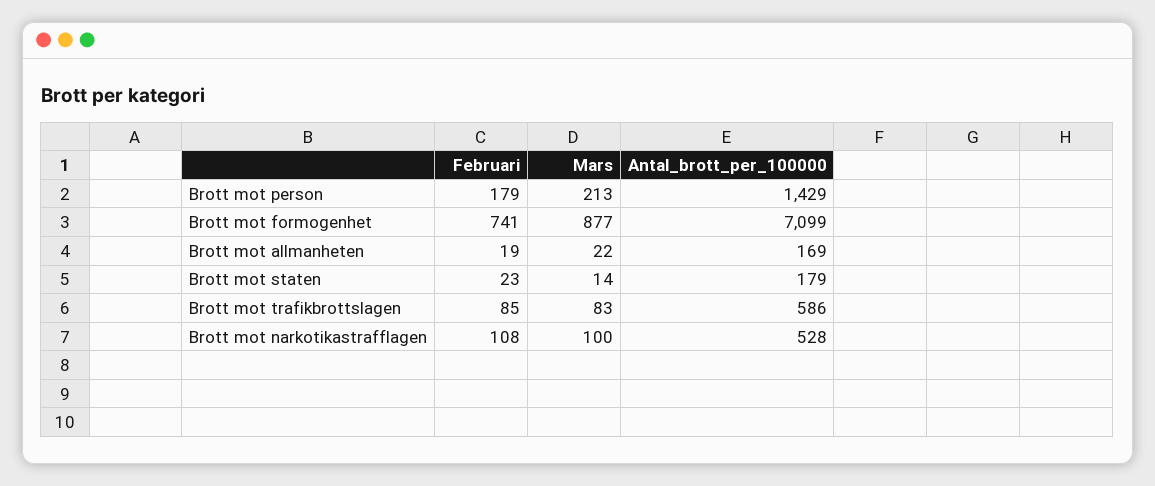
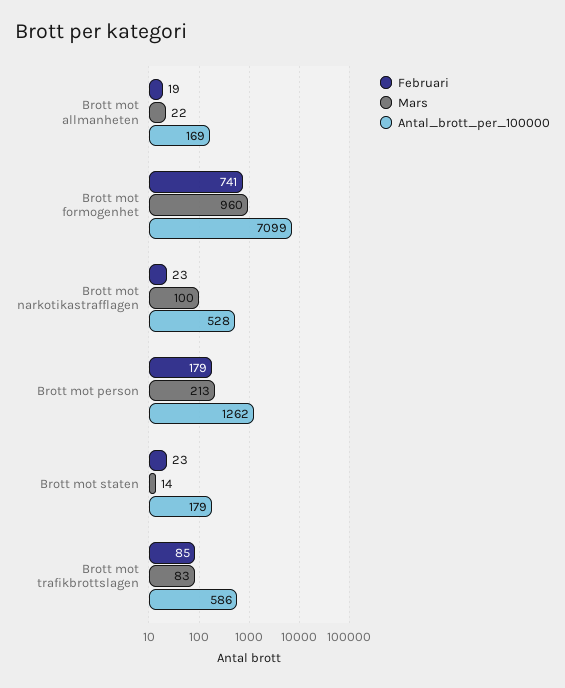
  {
    "Februari": {
      "Brott mot person": 179,
      "Brott mot formogenhet": 741,
      "Brott mot allmanheten": 19,
      "Brott mot staten": 23,
      "Brott mot trafikbrottslagen": 85,
-     "Brott mot narkotikastrafflagen": 108
+     "Brott mot narkotikastrafflagen": 23
    },
    "Mars": {
      "Brott mot person": 213,
-     "Brott mot formogenhet": 877,
+     "Brott mot formogenhet": 960,
      "Brott mot allmanheten": 22,
      "Brott mot staten": 14,
      "Brott mot trafikbrottslagen": 83,
      "Brott mot narkotikastrafflagen": 100
    },
    "Antal_brott_per_100000": {
-     "Brott mot person": 1429,
+     "Brott mot person": 1262,
      "Brott mot formogenhet": 7099,
      "Brott mot allmanheten": 169,
      "Brott mot staten": 179,
      "Brott mot trafikbrottslagen": 586,
      "Brott mot narkotikastrafflagen": 528
    }
  }

